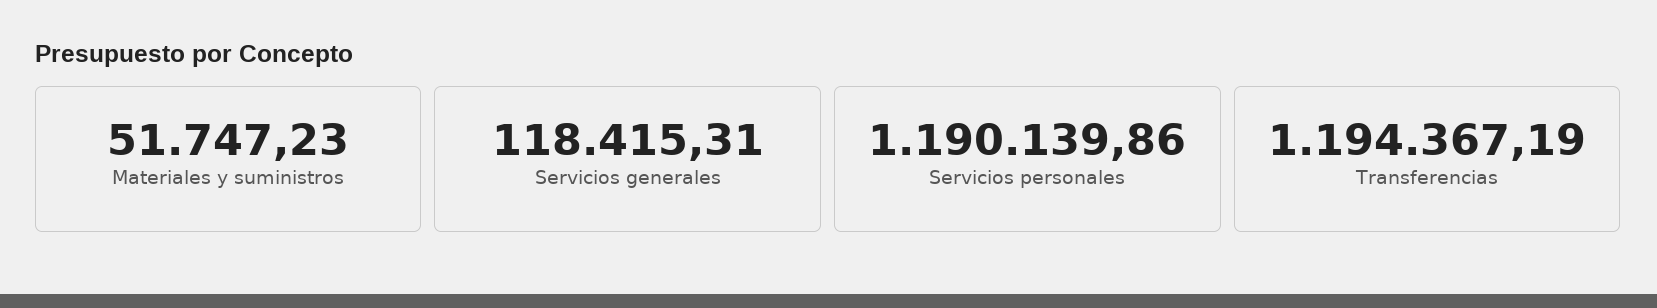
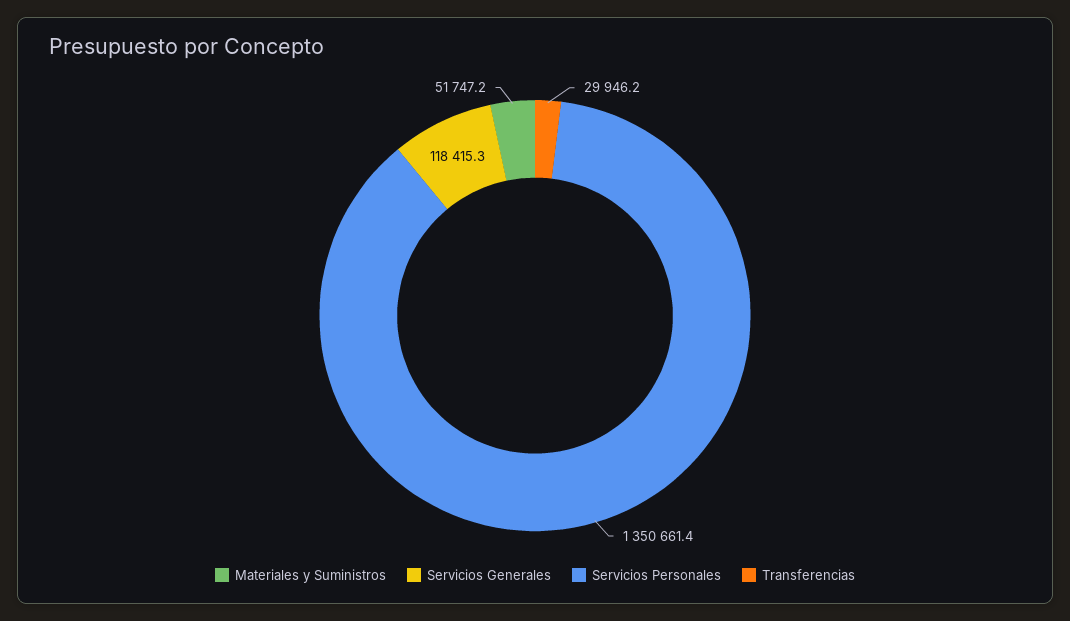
  {
    "Materiales y suministros": 51747.23,
    "Servicios generales": 118415.31,
-   "Servicios personales": 1190139.86,
+   "Servicios personales": 1350661.4,
-   "Transferencias": 1194367.19
+   "Transferencias": 29946.2
  }

